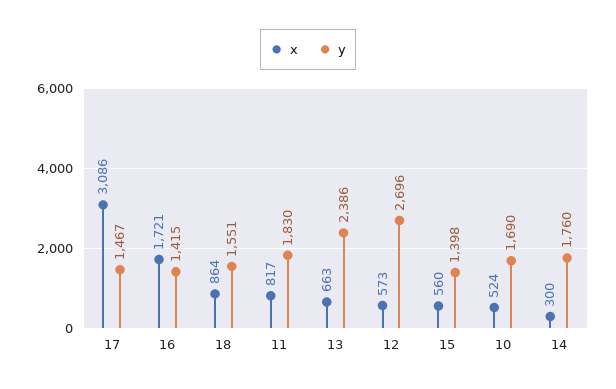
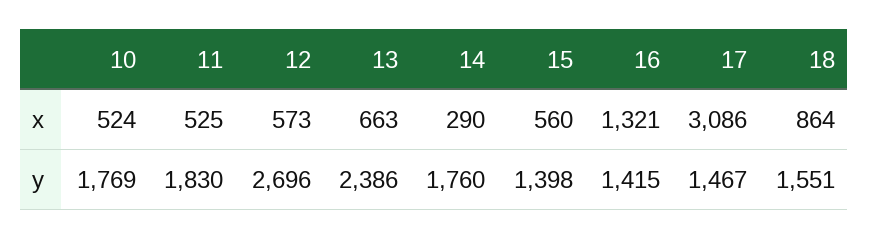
  {
    "x": {
      "17": 3086,
-     "16": 1721,
+     "16": 1321,
      "18": 864,
-     "11": 817,
+     "11": 525,
      "13": 663,
      "12": 573,
      "15": 560,
      "10": 524,
-     "14": 300
+     "14": 290
    },
    "y": {
      "17": 1467,
      "16": 1415,
      "18": 1551,
      "11": 1830,
      "13": 2386,
      "12": 2696,
      "15": 1398,
-     "10": 1690,
+     "10": 1769,
      "14": 1760
    }
  }

